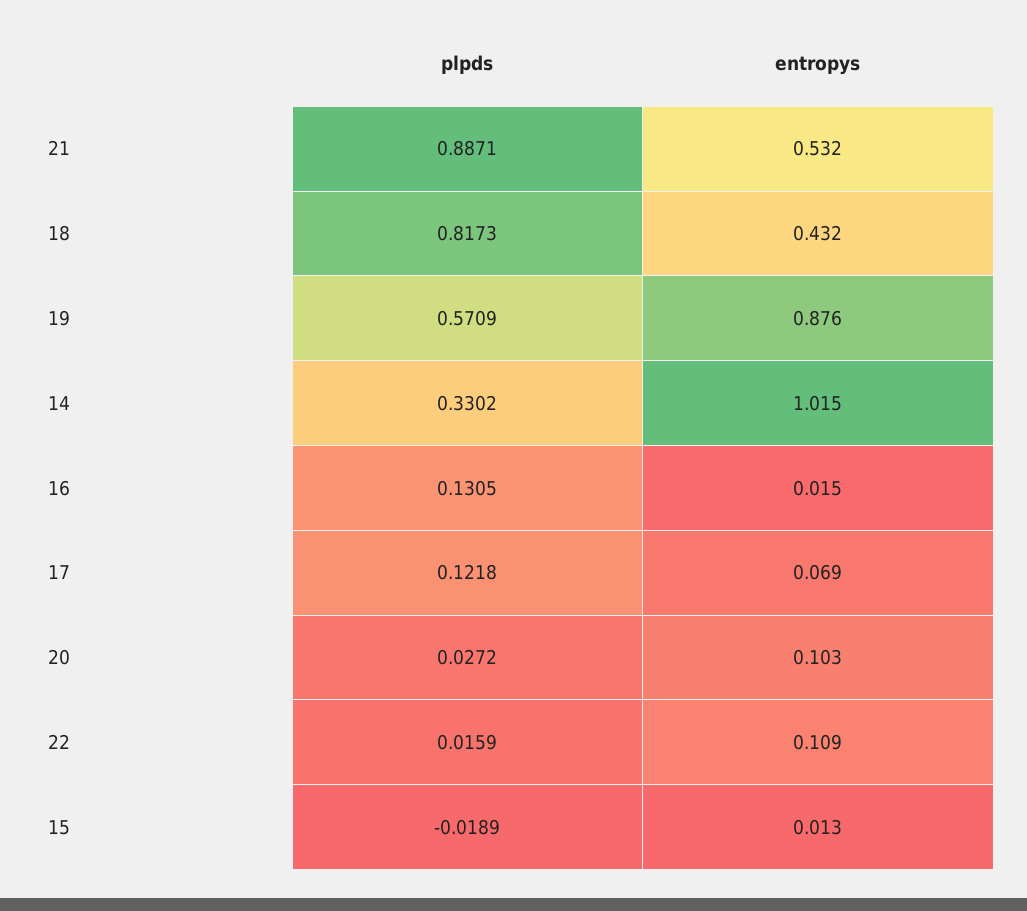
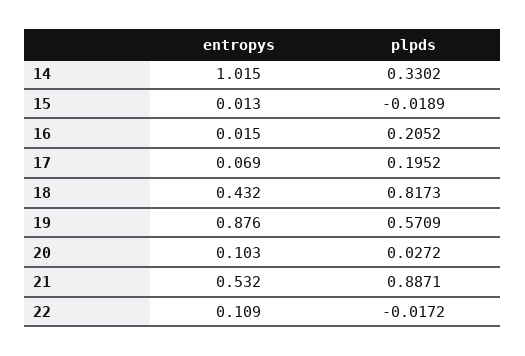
  {
    "plpds": {
      "21": 0.8871,
      "18": 0.8173,
      "19": 0.5709,
      "14": 0.3302,
-     "16": 0.1305,
+     "16": 0.2052,
-     "17": 0.1218,
+     "17": 0.1952,
      "20": 0.0272,
-     "22": 0.0159,
+     "22": -0.0172,
      "15": -0.0189
    },
    "entropys": {
      "21": 0.532,
      "18": 0.432,
      "19": 0.876,
      "14": 1.015,
      "16": 0.015,
      "17": 0.069,
      "20": 0.103,
      "22": 0.109,
      "15": 0.013
    }
  }

